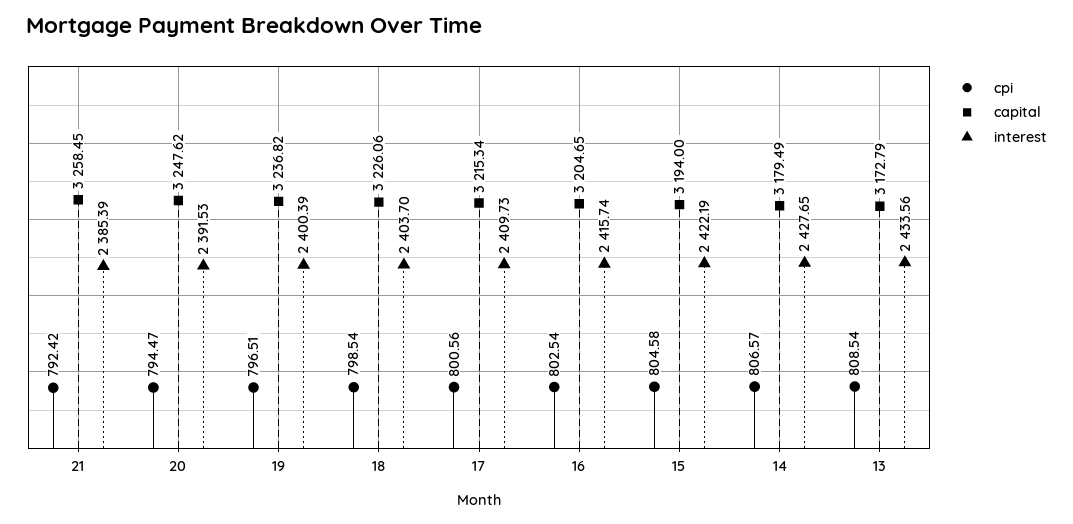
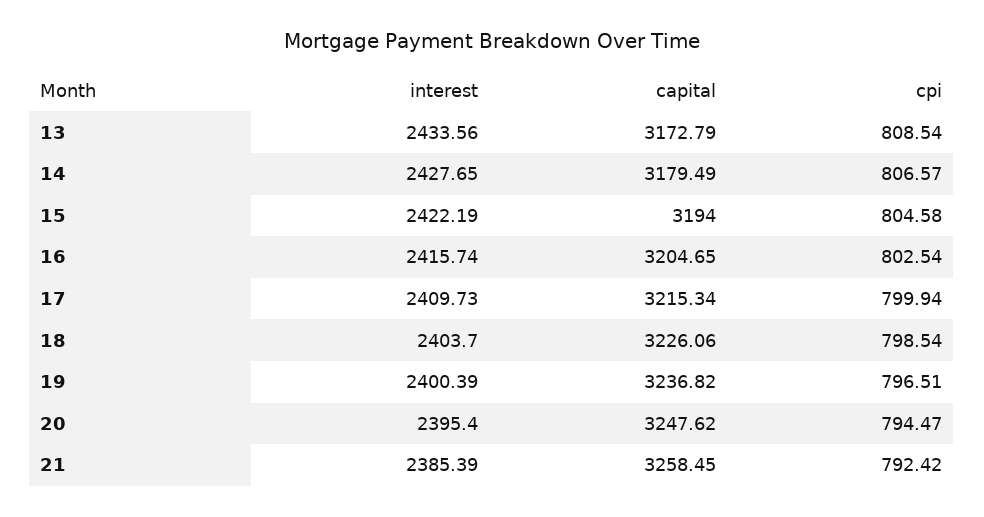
  {
    "cpi": {
      "21": 792.42,
      "20": 794.47,
      "19": 796.51,
      "18": 798.54,
-     "17": 800.56,
+     "17": 799.94,
      "16": 802.54,
      "15": 804.58,
      "14": 806.57,
      "13": 808.54
    },
    "capital": {
      "21": 3258.45,
      "20": 3247.62,
      "19": 3236.82,
      "18": 3226.06,
      "17": 3215.34,
      "16": 3204.65,
      "15": 3194,
      "14": 3179.49,
      "13": 3172.79
    },
    "interest": {
      "21": 2385.39,
-     "20": 2391.53,
+     "20": 2395.4,
      "19": 2400.39,
      "18": 2403.7,
      "17": 2409.73,
      "16": 2415.74,
      "15": 2422.19,
      "14": 2427.65,
      "13": 2433.56
    }
  }

